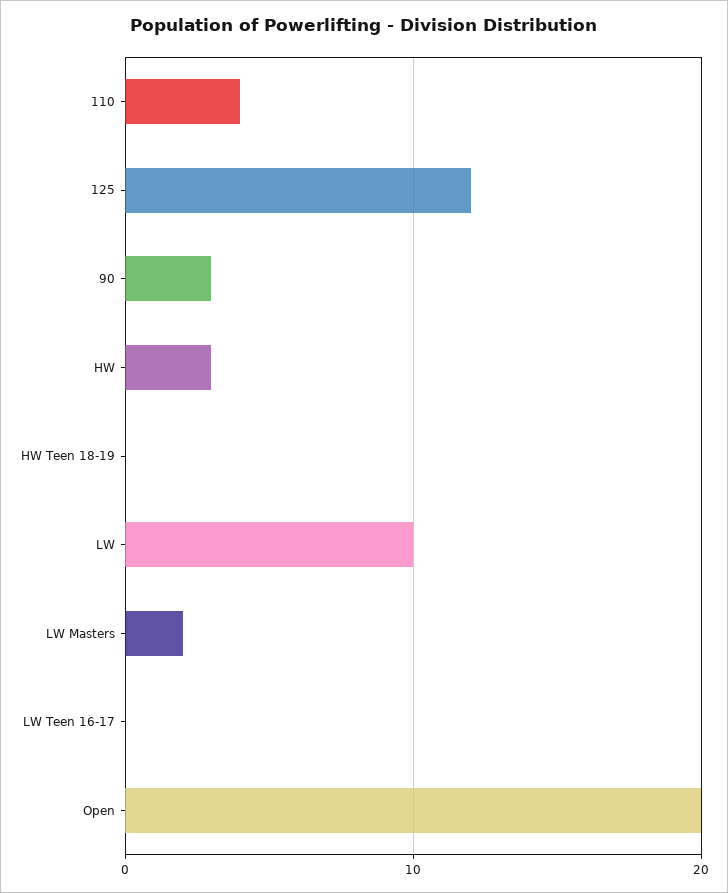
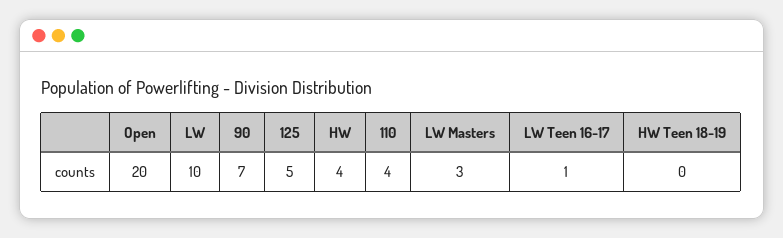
  {
    "110": 4,
-   "125": 12,
+   "125": 5,
-   "90": 3,
+   "90": 7,
-   "HW": 3,
+   "HW": 4,
    "HW Teen 18-19": 0,
    "LW": 10,
-   "LW Masters": 2,
+   "LW Masters": 3,
-   "LW Teen 16-17": 0,
+   "LW Teen 16-17": 1,
    "Open": 20
  }

